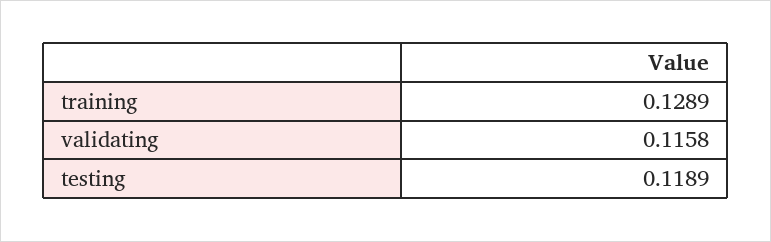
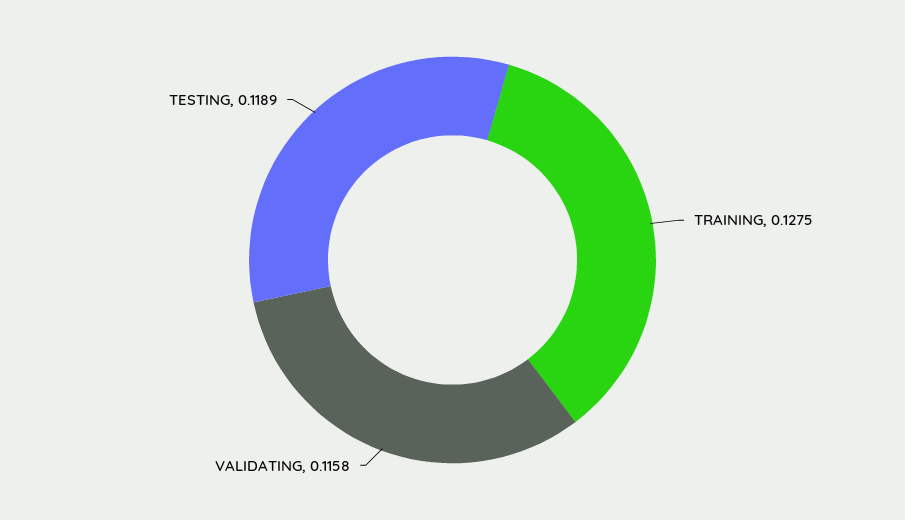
  {
-   "training": 0.1289,
+   "training": 0.1275,
    "validating": 0.1158,
    "testing": 0.1189
  }

